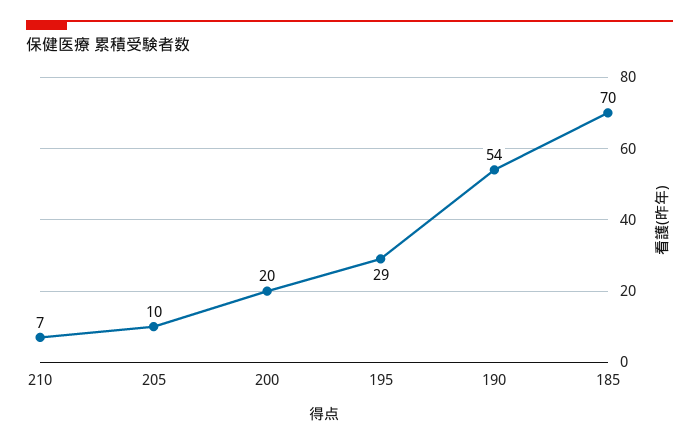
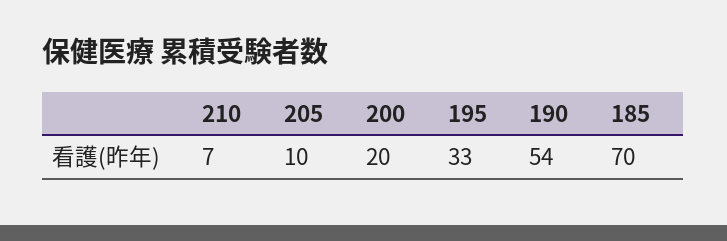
  {
    "210": 7,
    "205": 10,
    "200": 20,
-   "195": 29,
+   "195": 33,
    "190": 54,
    "185": 70
  }

